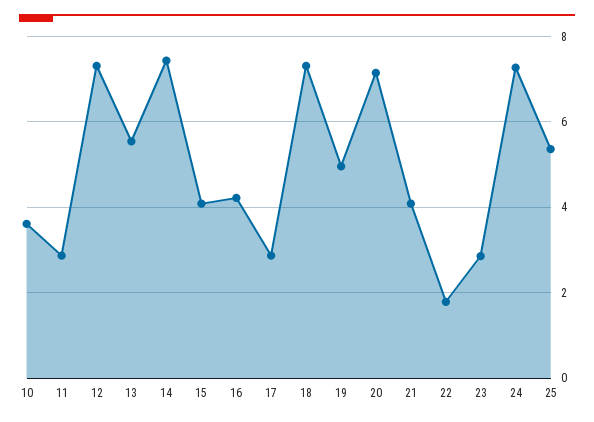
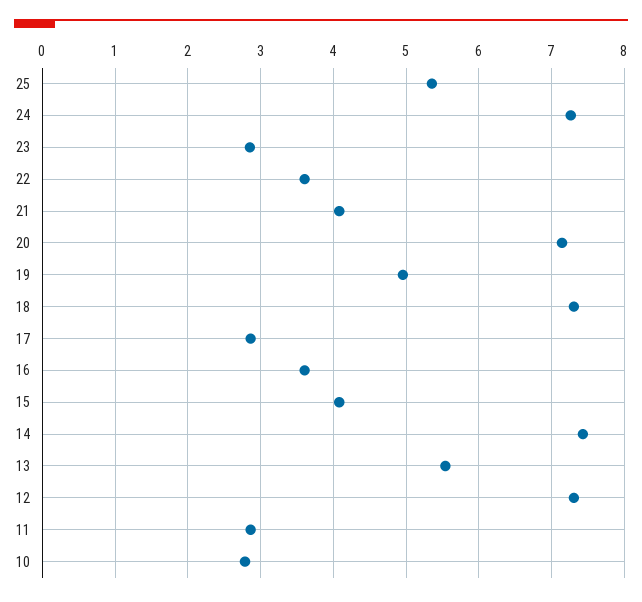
  {
-   "10": 3.6,
+   "10": 2.8,
    "11": 2.9,
    "12": 7.3,
    "13": 5.5,
    "14": 7.4,
    "15": 4.1,
-   "16": 4.2,
+   "16": 3.6,
    "17": 2.9,
    "18": 7.3,
    "19": 5,
    "20": 7.1,
    "21": 4.1,
-   "22": 1.8,
+   "22": 3.6,
    "23": 2.9,
    "24": 7.3,
    "25": 5.4
  }

